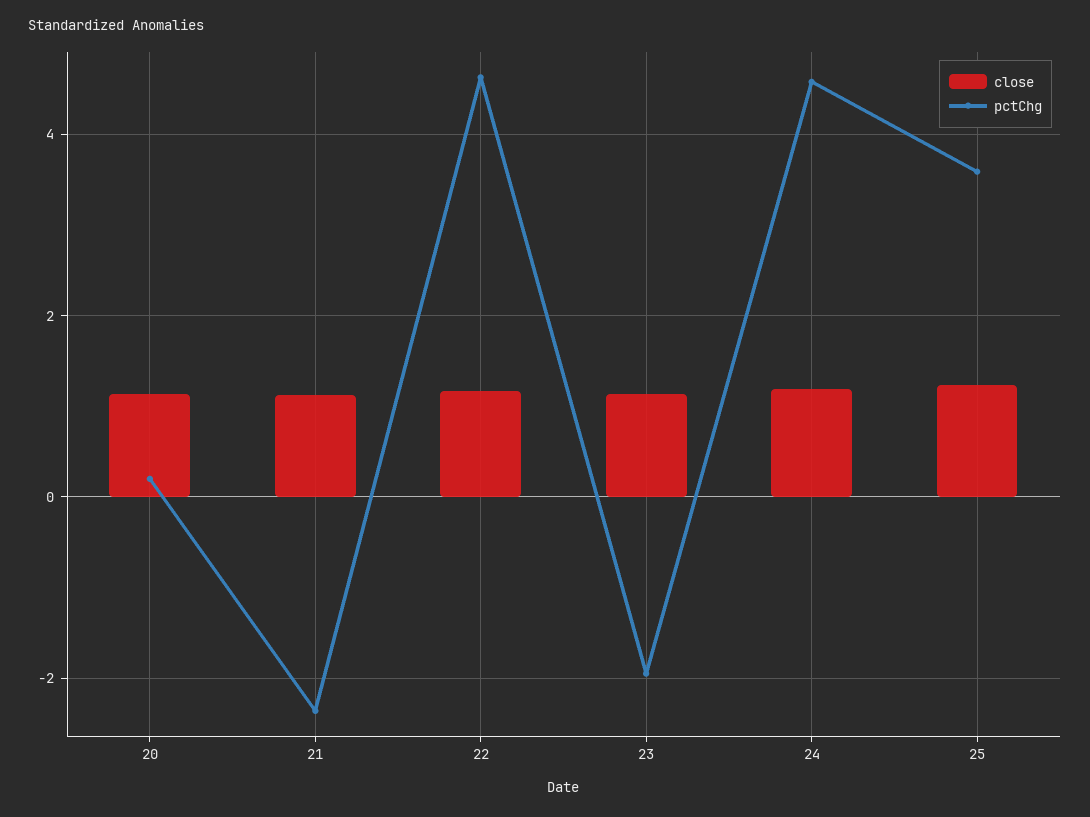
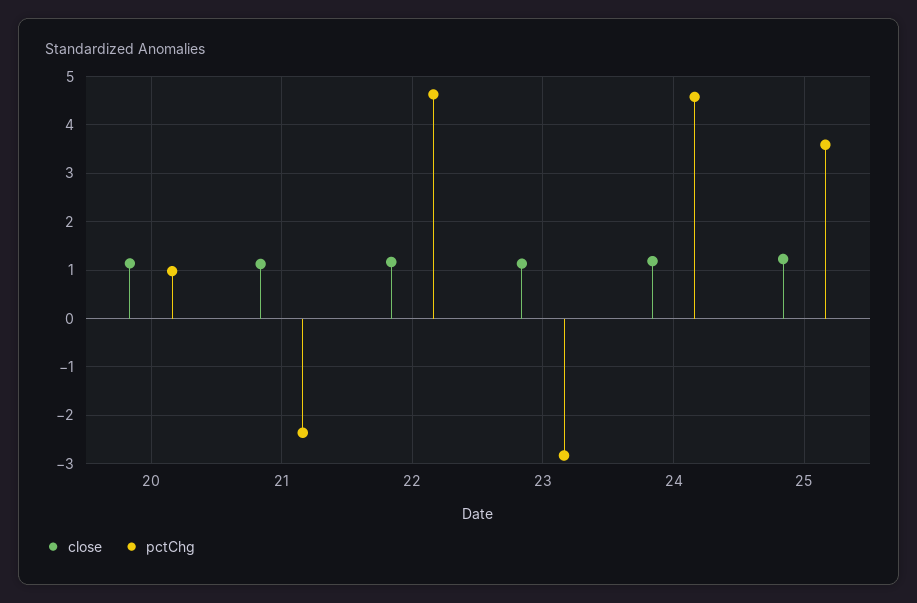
  {
    "close": {
      "20": 1.2,
      "21": 1.2,
      "22": 1.2,
      "23": 1.2,
      "24": 1.2,
      "25": 1.2
    },
    "pctChg": {
-     "20": 0.2,
+     "20": 1,
      "21": -2.4,
      "22": 4.6,
-     "23": -2,
+     "23": -2.8,
      "24": 4.6,
      "25": 3.6
    }
  }

